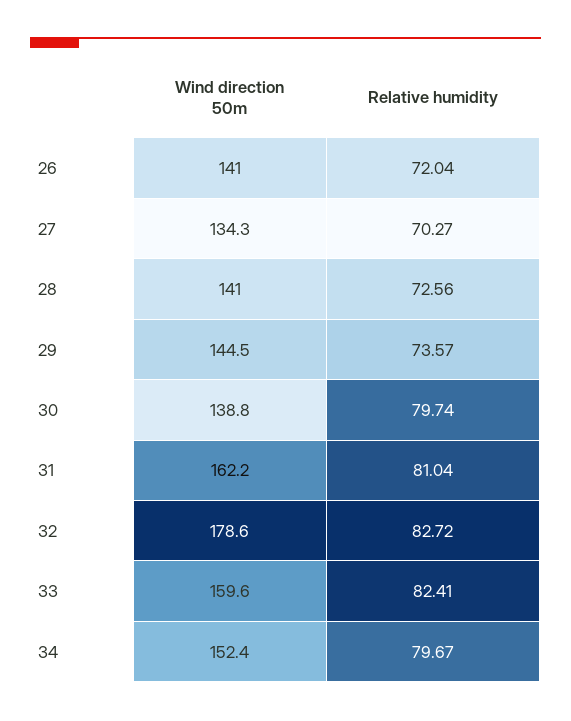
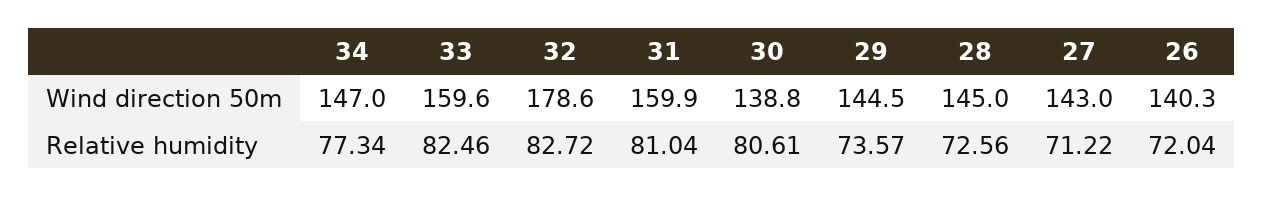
  {
    "Wind direction 50m": {
-     "26": 141,
+     "26": 140.3,
-     "27": 134.3,
+     "27": 143,
-     "28": 141,
+     "28": 145,
      "29": 144.5,
      "30": 138.8,
-     "31": 162.2,
+     "31": 159.9,
      "32": 178.6,
      "33": 159.6,
-     "34": 152.4
+     "34": 147
    },
    "Relative humidity": {
      "26": 72.04,
-     "27": 70.27,
+     "27": 71.22,
      "28": 72.56,
      "29": 73.57,
-     "30": 79.74,
+     "30": 80.61,
      "31": 81.04,
      "32": 82.72,
-     "33": 82.41,
+     "33": 82.46,
-     "34": 79.67
+     "34": 77.34
    }
  }

